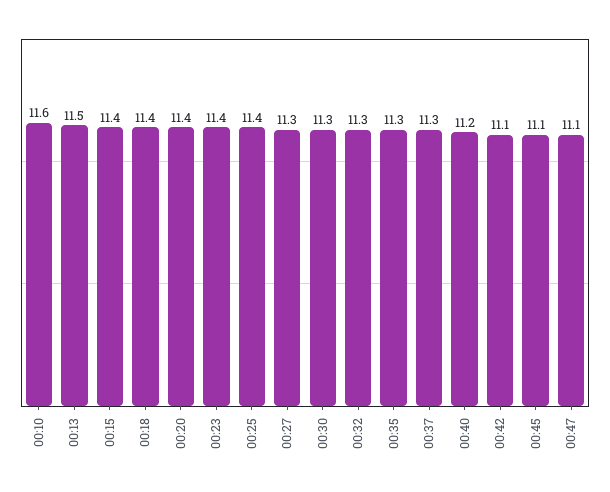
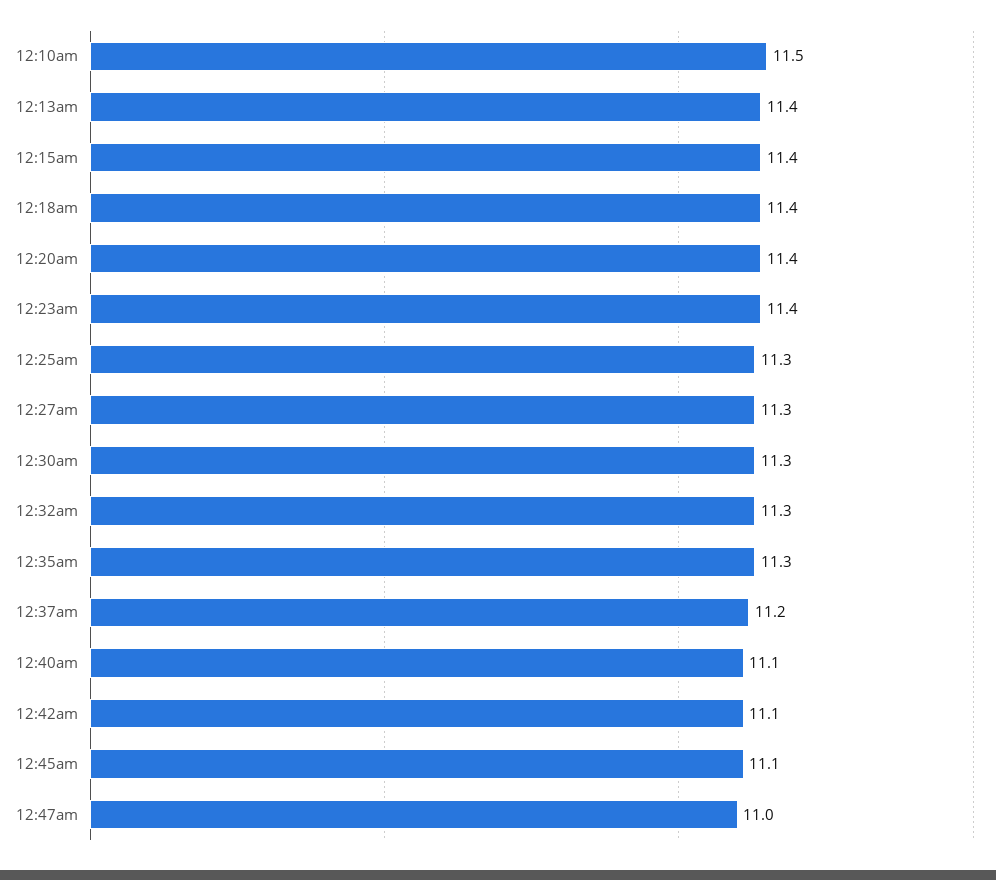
  {
-   "00:10": 11.6,
+   "00:10": 11.5,
-   "00:13": 11.5,
+   "00:13": 11.4,
    "00:15": 11.4,
    "00:18": 11.4,
    "00:20": 11.4,
    "00:23": 11.4,
-   "00:25": 11.4,
+   "00:25": 11.3,
    "00:27": 11.3,
    "00:30": 11.3,
    "00:32": 11.3,
    "00:35": 11.3,
-   "00:37": 11.3,
+   "00:37": 11.2,
-   "00:40": 11.2,
+   "00:40": 11.1,
    "00:42": 11.1,
    "00:45": 11.1,
-   "00:47": 11.1
+   "00:47": 11
  }

